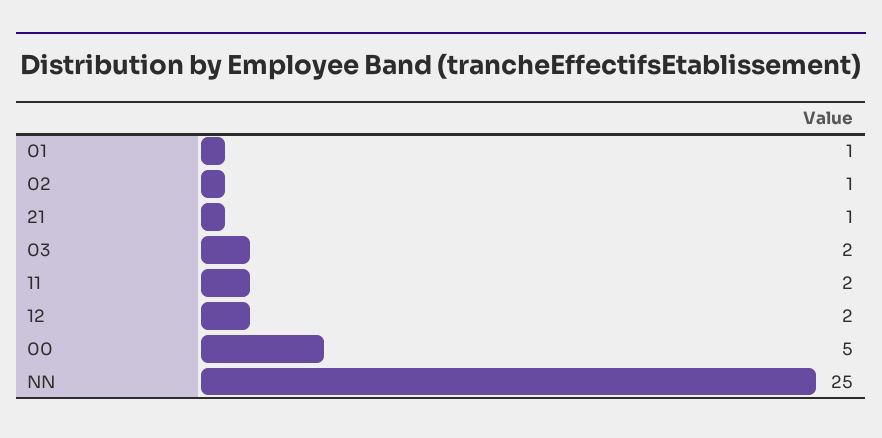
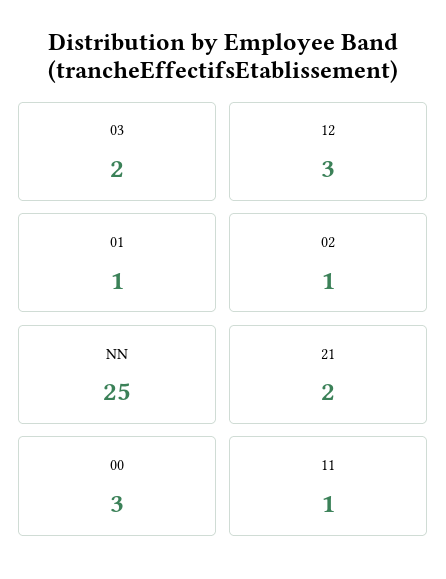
  {
    "01": 1,
    "02": 1,
-   "21": 1,
+   "21": 2,
    "03": 2,
-   "11": 2,
+   "11": 1,
-   "12": 2,
+   "12": 3,
-   "00": 5,
+   "00": 3,
    "NN": 25
  }

